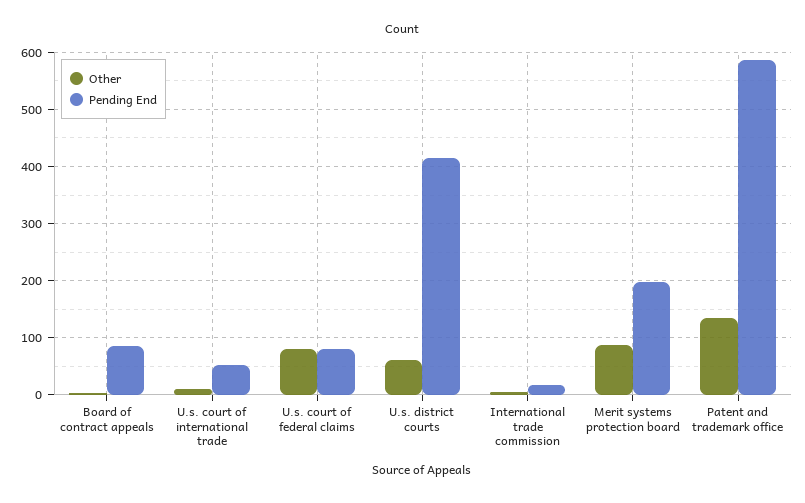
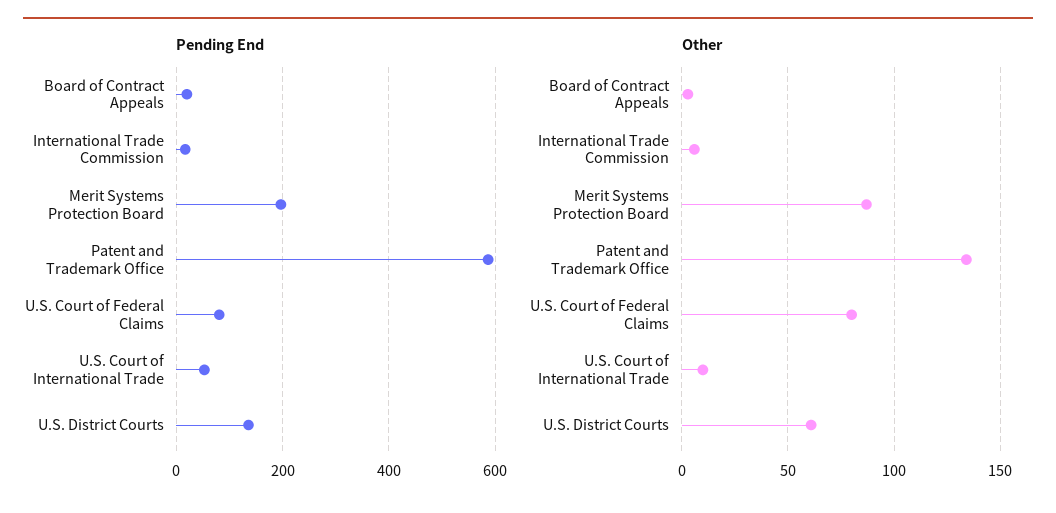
  {
    "Other": {
      "Board of contract appeals": 5,
      "U.s. court of international trade": 10,
      "U.s. court of federal claims": 80,
      "U.s. district courts": 60,
      "International trade commission": 5,
      "Merit systems protection board": 85,
      "Patent and trademark office": 135
    },
    "Pending End": {
-     "Board of contract appeals": 80,
+     "Board of contract appeals": 20,
      "U.s. court of international trade": 60,
      "U.s. court of federal claims": 80,
-     "U.s. district courts": 420,
+     "U.s. district courts": 140,
      "International trade commission": 20,
      "Merit systems protection board": 200,
      "Patent and trademark office": 580
    }
  }

